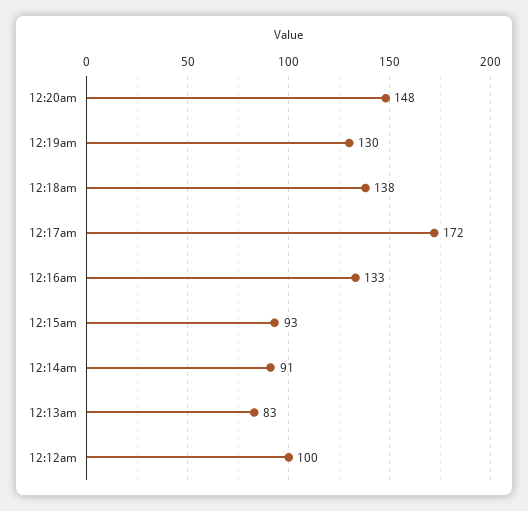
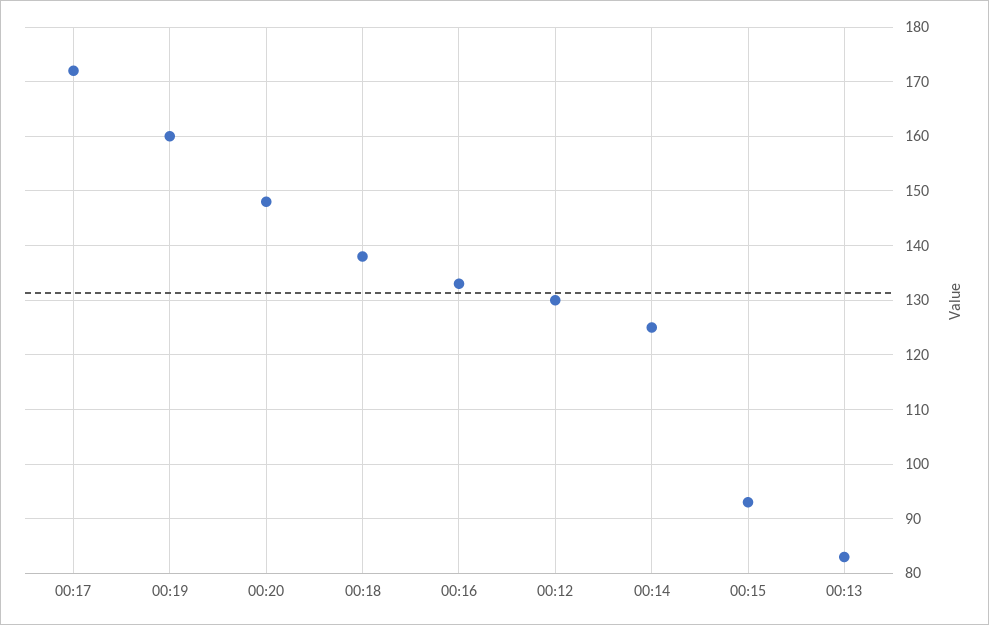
  {
    "12:20am": 148,
-   "12:19am": 130,
+   "12:19am": 160,
    "12:18am": 138,
    "12:17am": 172,
    "12:16am": 133,
    "12:15am": 93,
-   "12:14am": 91,
+   "12:14am": 125,
    "12:13am": 83,
-   "12:12am": 100
+   "12:12am": 130
  }

